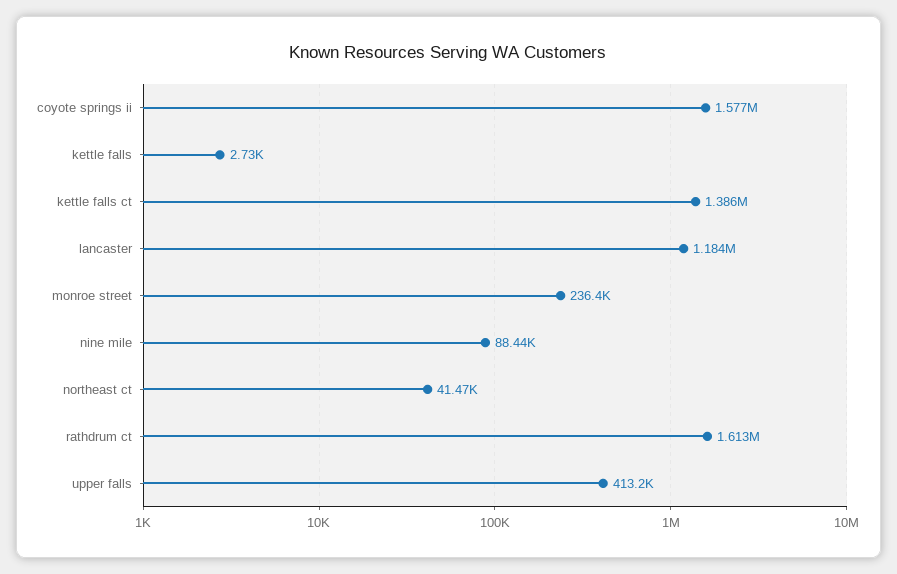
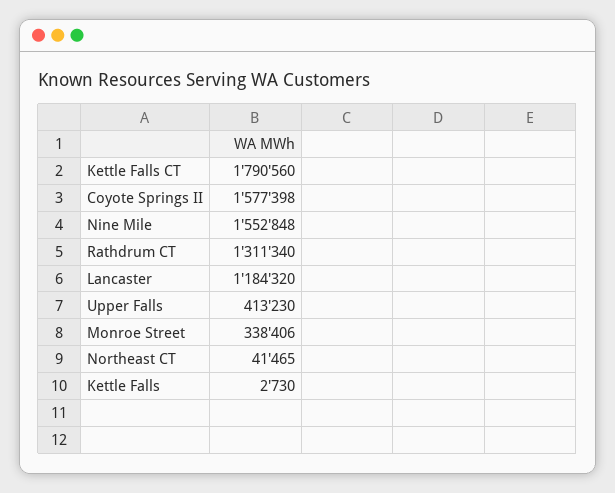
  {
    "coyote springs ii": 1577398,
    "kettle falls": 2730,
-   "kettle falls ct": 1386000,
+   "kettle falls ct": 1790560,
    "lancaster": 1184320,
-   "monroe street": 236400,
+   "monroe street": 338406,
-   "nine mile": 88440,
+   "nine mile": 1552848,
    "northeast ct": 41465,
-   "rathdrum ct": 1613000,
+   "rathdrum ct": 1311340,
    "upper falls": 413230
  }

